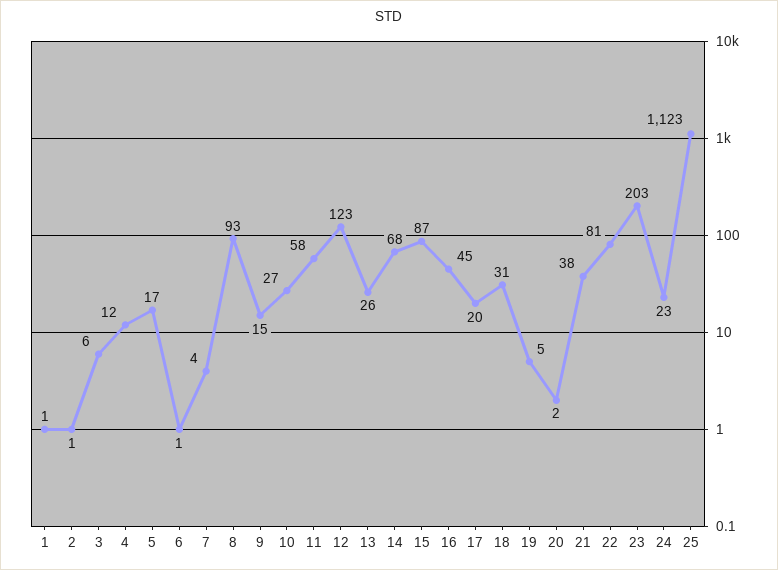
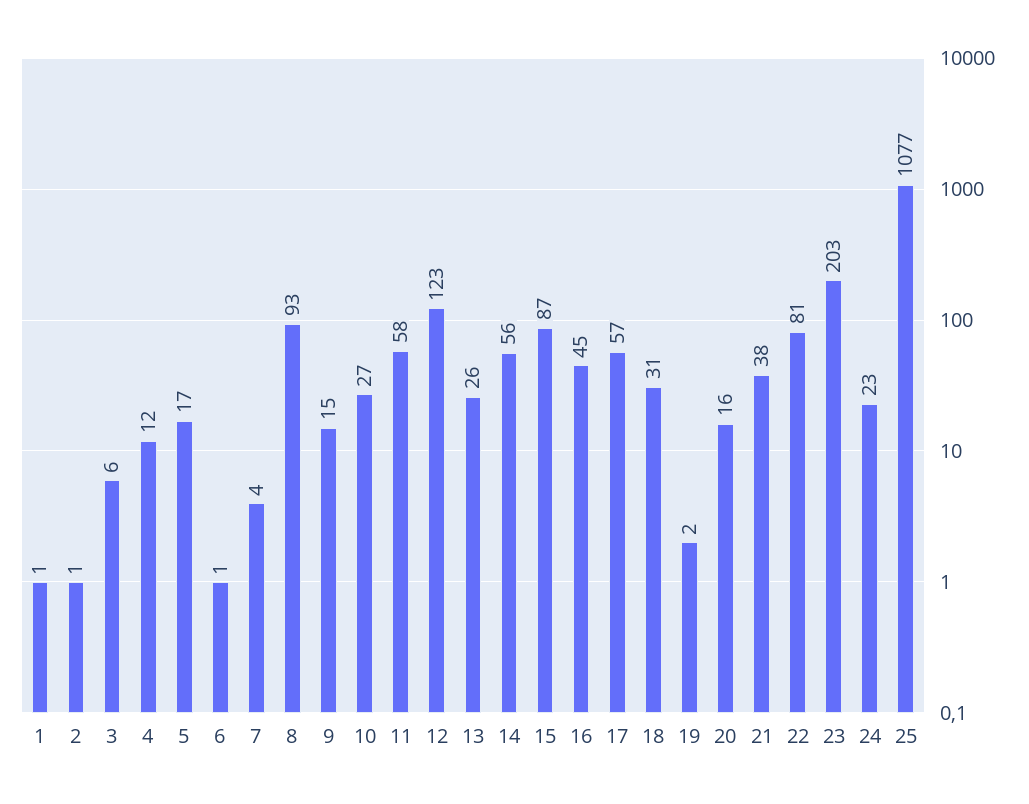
  {
    "1": 1,
    "2": 1,
    "3": 6,
    "4": 12,
    "5": 17,
    "6": 1,
    "7": 4,
    "8": 93,
    "9": 15,
    "10": 27,
    "11": 58,
    "12": 123,
    "13": 26,
-   "14": 68,
+   "14": 56,
    "15": 87,
    "16": 45,
-   "17": 20,
+   "17": 57,
    "18": 31,
-   "19": 5,
+   "19": 2,
-   "20": 2,
+   "20": 16,
    "21": 38,
    "22": 81,
    "23": 203,
    "24": 23,
-   "25": 1123
+   "25": 1077
  }

